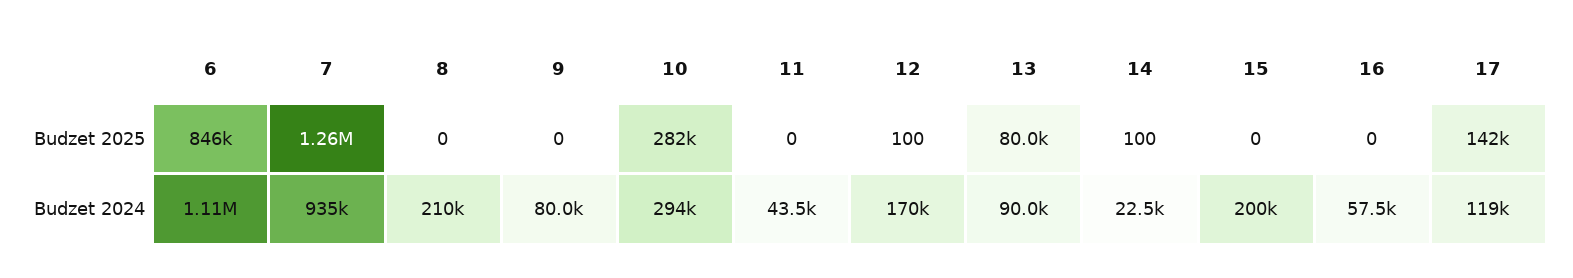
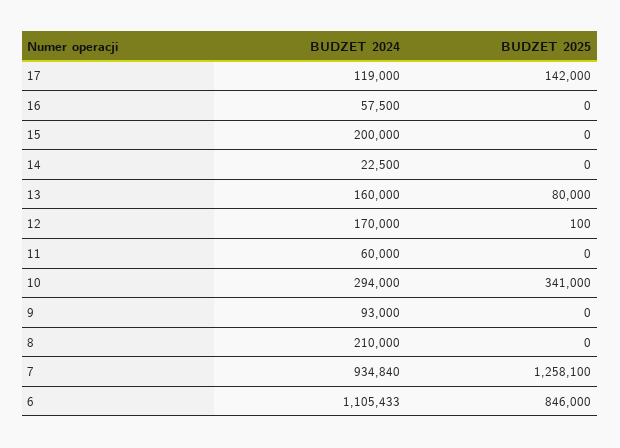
  {
    "6": {
      "Budzet 2025": 846000,
      "Budzet 2024": 1105433
    },
    "7": {
      "Budzet 2025": 1258100,
      "Budzet 2024": 934840
    },
    "8": {
      "Budzet 2025": 0,
      "Budzet 2024": 210000
    },
    "9": {
      "Budzet 2025": 0,
-     "Budzet 2024": 80000
+     "Budzet 2024": 93000
    },
    "10": {
-     "Budzet 2025": 282000,
+     "Budzet 2025": 341000,
      "Budzet 2024": 294000
    },
    "11": {
      "Budzet 2025": 0,
-     "Budzet 2024": 43500
+     "Budzet 2024": 60000
    },
    "12": {
      "Budzet 2025": 100,
      "Budzet 2024": 170000
    },
    "13": {
      "Budzet 2025": 80000,
-     "Budzet 2024": 90000
+     "Budzet 2024": 160000
    },
    "14": {
-     "Budzet 2025": 100,
+     "Budzet 2025": 0,
      "Budzet 2024": 22500
    },
    "15": {
      "Budzet 2025": 0,
      "Budzet 2024": 200000
    },
    "16": {
      "Budzet 2025": 0,
      "Budzet 2024": 57500
    },
    "17": {
      "Budzet 2025": 142000,
      "Budzet 2024": 119000
    }
  }

